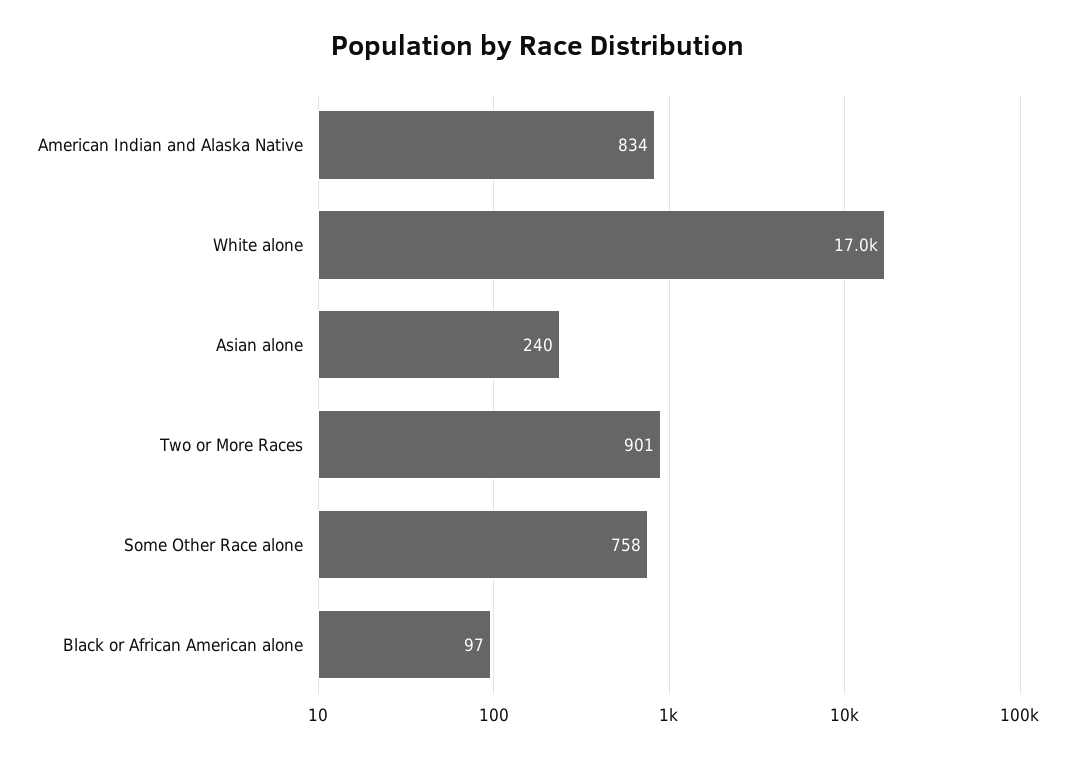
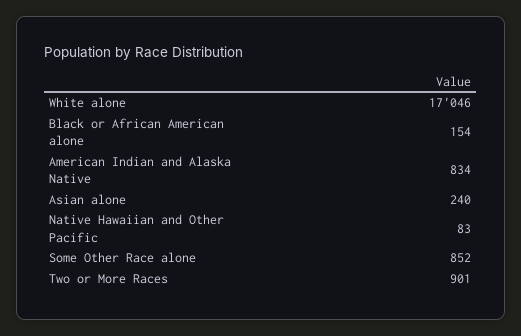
  {
    "American Indian and Alaska Native": 834,
    "White alone": 17046,
    "Asian alone": 240,
    "Two or More Races": 901,
-   "Some Other Race alone": 758,
+   "Some Other Race alone": 852,
-   "Black or African American alone": 97
+   "Black or African American alone": 154,
+   "Native Hawaiian and Other Pacific": 83
  }

